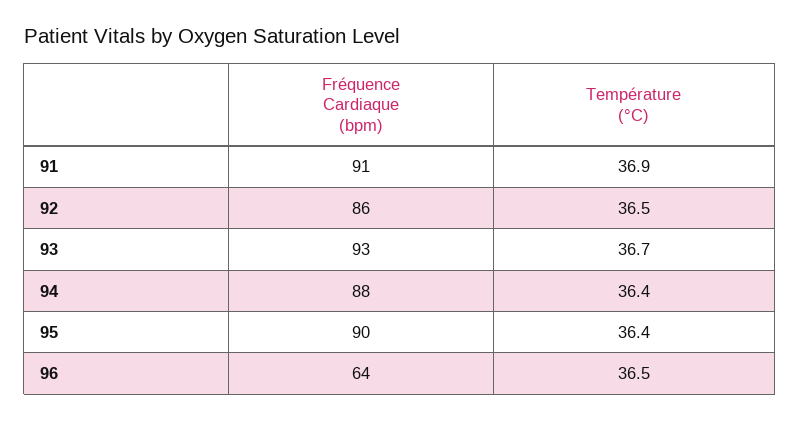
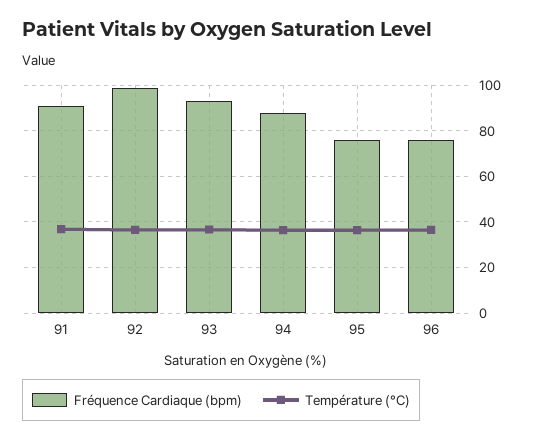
  {
    "Fréquence Cardiaque (bpm)": {
      "91": 91,
-     "92": 86,
+     "92": 100,
      "93": 93,
      "94": 88,
-     "95": 90,
+     "95": 75,
-     "96": 64
+     "96": 75
    },
    "Température (°C)": {
      "91": 36.9,
      "92": 36.5,
      "93": 36.7,
      "94": 36.4,
      "95": 36.4,
      "96": 36.5
    }
  }

